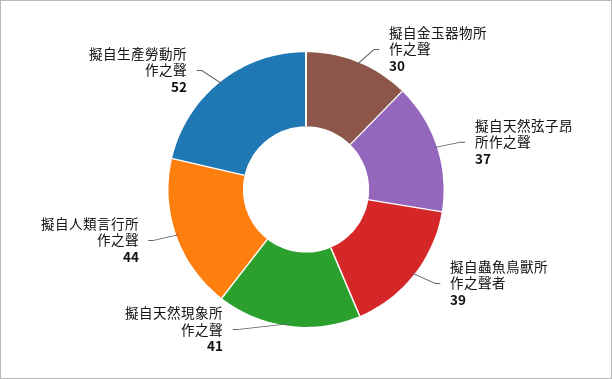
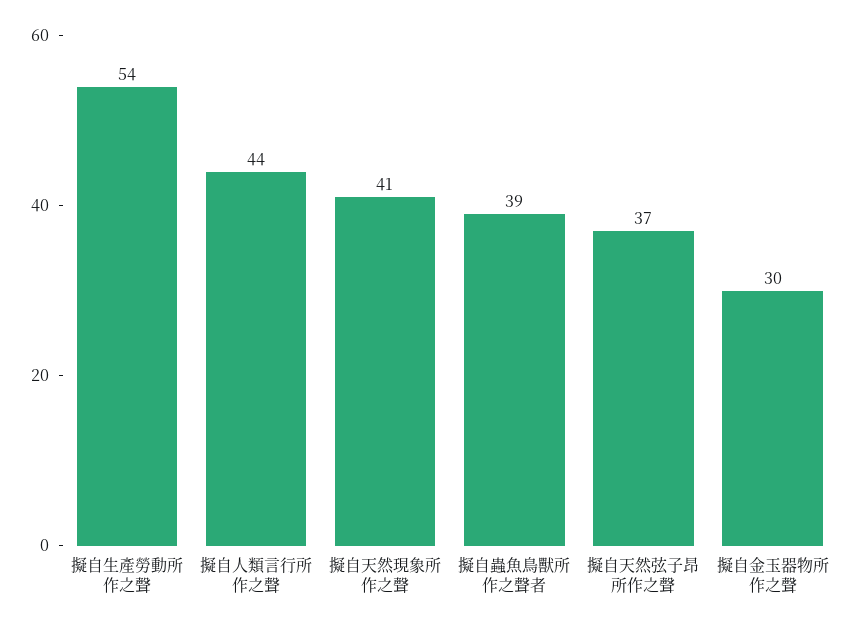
  {
    "擬自金玉器物所作之聲": 30,
    "擬自天然弦子昂所作之聲": 37,
    "擬自蟲魚鳥獸所作之聲者": 39,
    "擬自天然現象所作之聲": 41,
    "擬自人類言行所作之聲": 44,
-   "擬自生產勞動所作之聲": 52
+   "擬自生產勞動所作之聲": 54
  }

